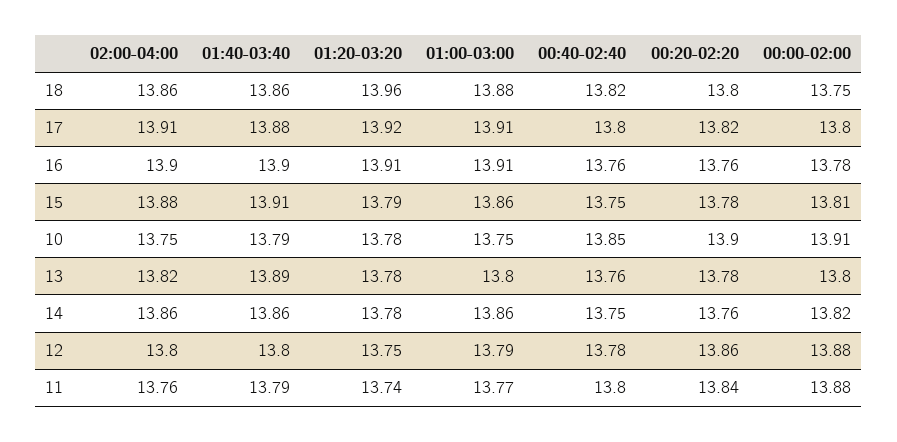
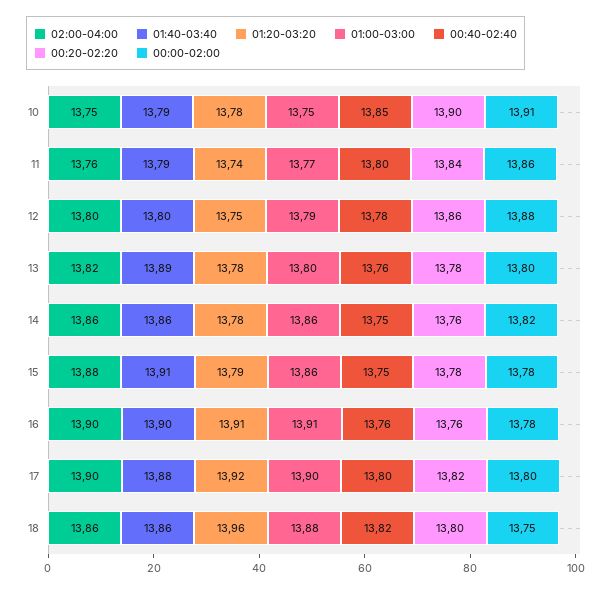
  {
    "02:00-04:00": {
      "18": 13.86,
-     "17": 13.91,
+     "17": 13.9,
      "16": 13.9,
      "15": 13.88,
      "10": 13.75,
      "13": 13.82,
      "14": 13.86,
      "12": 13.8,
      "11": 13.76
    },
    "01:40-03:40": {
      "18": 13.86,
      "17": 13.88,
      "16": 13.9,
      "15": 13.91,
      "10": 13.79,
      "13": 13.89,
      "14": 13.86,
      "12": 13.8,
      "11": 13.79
    },
    "01:20-03:20": {
      "18": 13.96,
      "17": 13.92,
      "16": 13.91,
      "15": 13.79,
      "10": 13.78,
      "13": 13.78,
      "14": 13.78,
      "12": 13.75,
      "11": 13.74
    },
    "01:00-03:00": {
      "18": 13.88,
-     "17": 13.91,
+     "17": 13.9,
      "16": 13.91,
      "15": 13.86,
      "10": 13.75,
      "13": 13.8,
      "14": 13.86,
      "12": 13.79,
      "11": 13.77
    },
    "00:40-02:40": {
      "18": 13.82,
      "17": 13.8,
      "16": 13.76,
      "15": 13.75,
      "10": 13.85,
      "13": 13.76,
      "14": 13.75,
      "12": 13.78,
      "11": 13.8
    },
    "00:20-02:20": {
      "18": 13.8,
      "17": 13.82,
      "16": 13.76,
      "15": 13.78,
      "10": 13.9,
      "13": 13.78,
      "14": 13.76,
      "12": 13.86,
      "11": 13.84
    },
    "00:00-02:00": {
      "18": 13.75,
      "17": 13.8,
      "16": 13.78,
-     "15": 13.81,
+     "15": 13.78,
      "10": 13.91,
      "13": 13.8,
      "14": 13.82,
      "12": 13.88,
-     "11": 13.88
+     "11": 13.86
    }
  }

